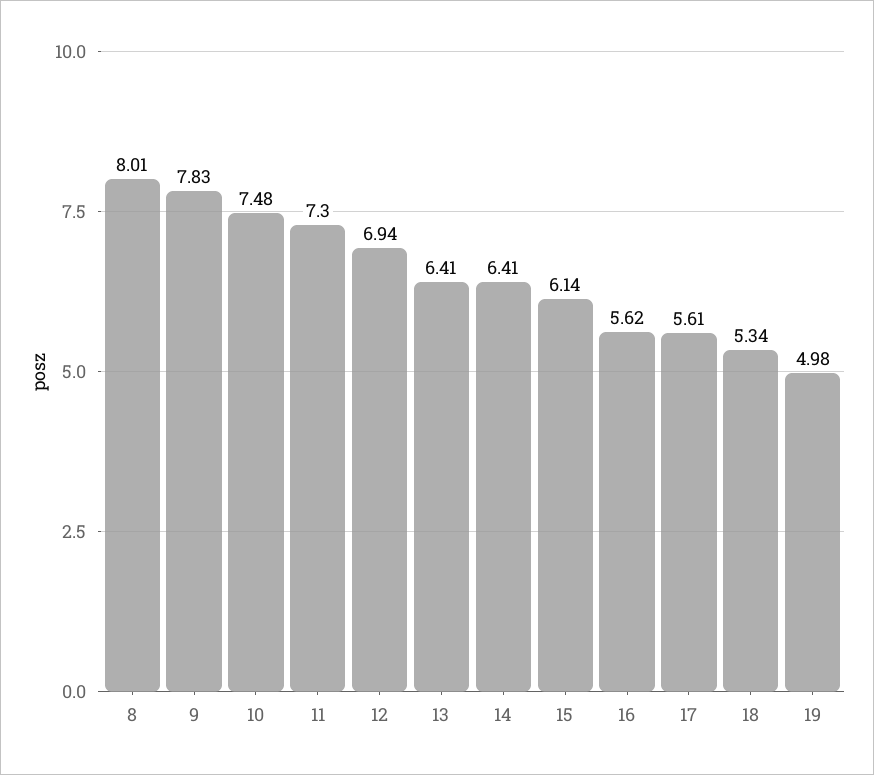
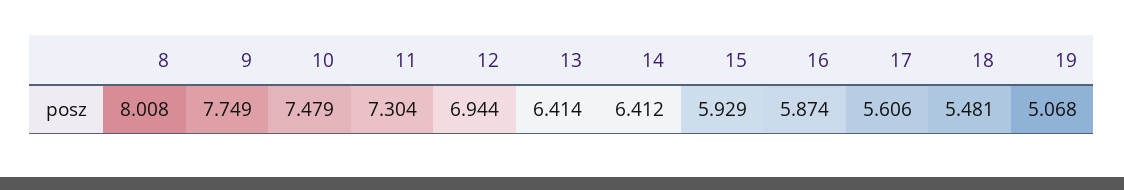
  {
    "8": 8.008,
-   "9": 7.83,
+   "9": 7.749,
    "10": 7.479,
    "11": 7.304,
    "12": 6.944,
    "13": 6.414,
    "14": 6.412,
-   "15": 6.14,
+   "15": 5.929,
-   "16": 5.62,
+   "16": 5.874,
    "17": 5.606,
-   "18": 5.34,
+   "18": 5.481,
-   "19": 4.98
+   "19": 5.068
  }

